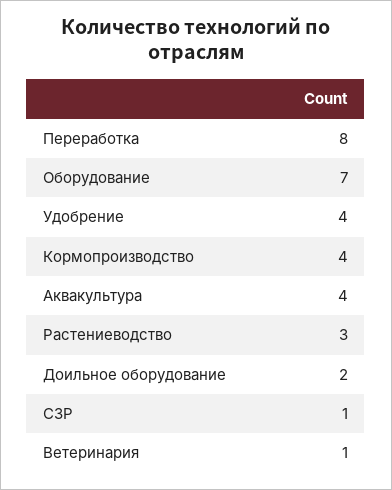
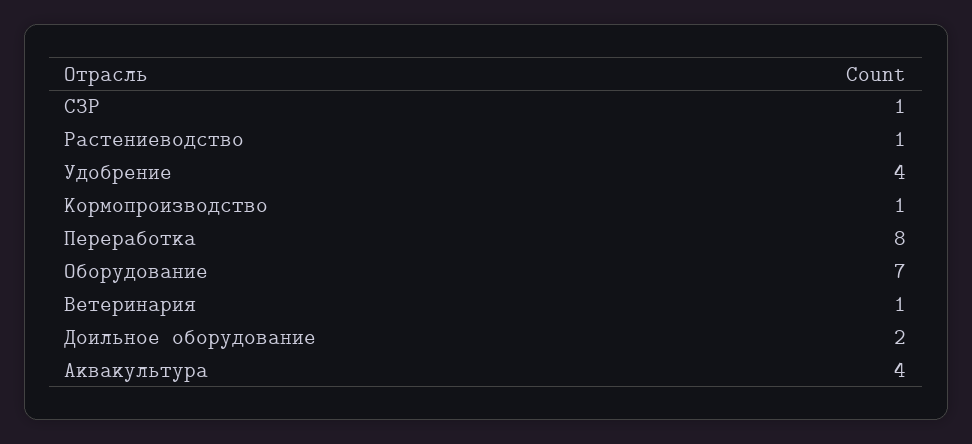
  {
    "Переработка": 8,
    "Оборудование": 7,
    "Удобрение": 4,
-   "Кормопроизводство": 4,
+   "Кормопроизводство": 1,
    "Аквакультура": 4,
-   "Растениеводство": 3,
+   "Растениеводство": 1,
    "Доильное оборудование": 2,
    "СЗР": 1,
    "Ветеринария": 1
  }

